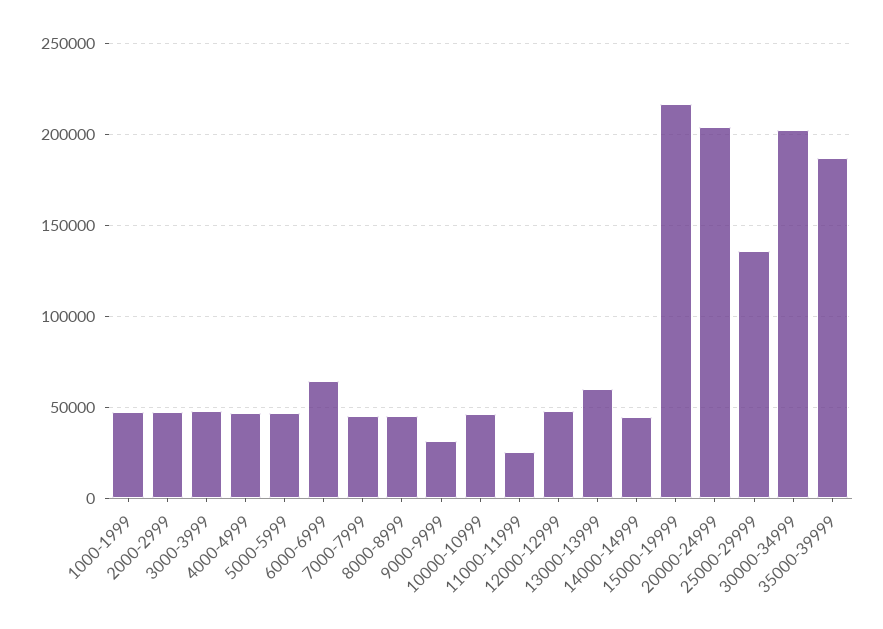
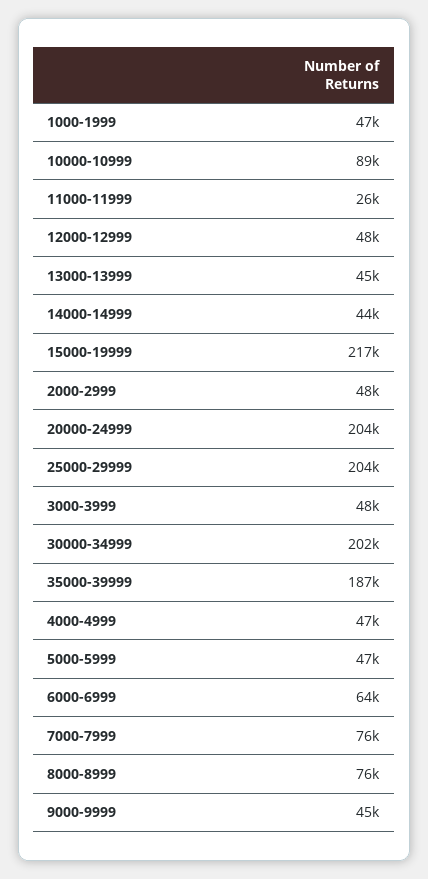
  {
    "1000-1999": 47000,
    "2000-2999": 48000,
    "3000-3999": 48000,
    "4000-4999": 47000,
    "5000-5999": 47000,
    "6000-6999": 64000,
-   "7000-7999": 45000,
+   "7000-7999": 76000,
-   "8000-8999": 45000,
+   "8000-8999": 76000,
-   "9000-9999": 30000,
+   "9000-9999": 45000,
-   "10000-10999": 45000,
+   "10000-10999": 89000,
    "11000-11999": 26000,
    "12000-12999": 48000,
-   "13000-13999": 60000,
+   "13000-13999": 45000,
    "14000-14999": 44000,
    "15000-19999": 217000,
    "20000-24999": 204000,
-   "25000-29999": 135000,
+   "25000-29999": 204000,
    "30000-34999": 202000,
    "35000-39999": 187000
  }

